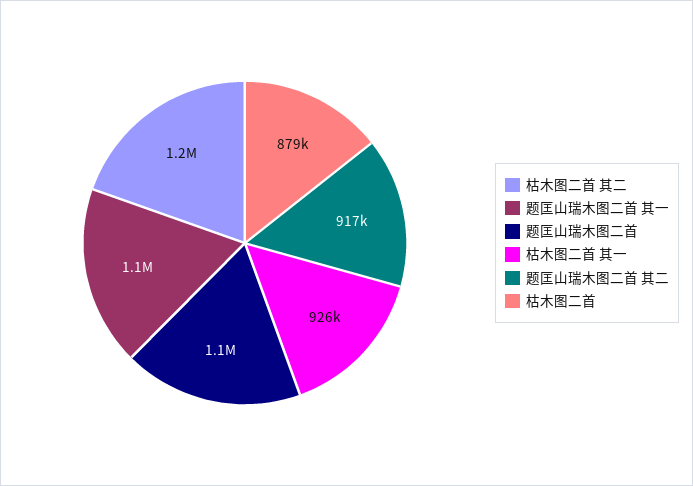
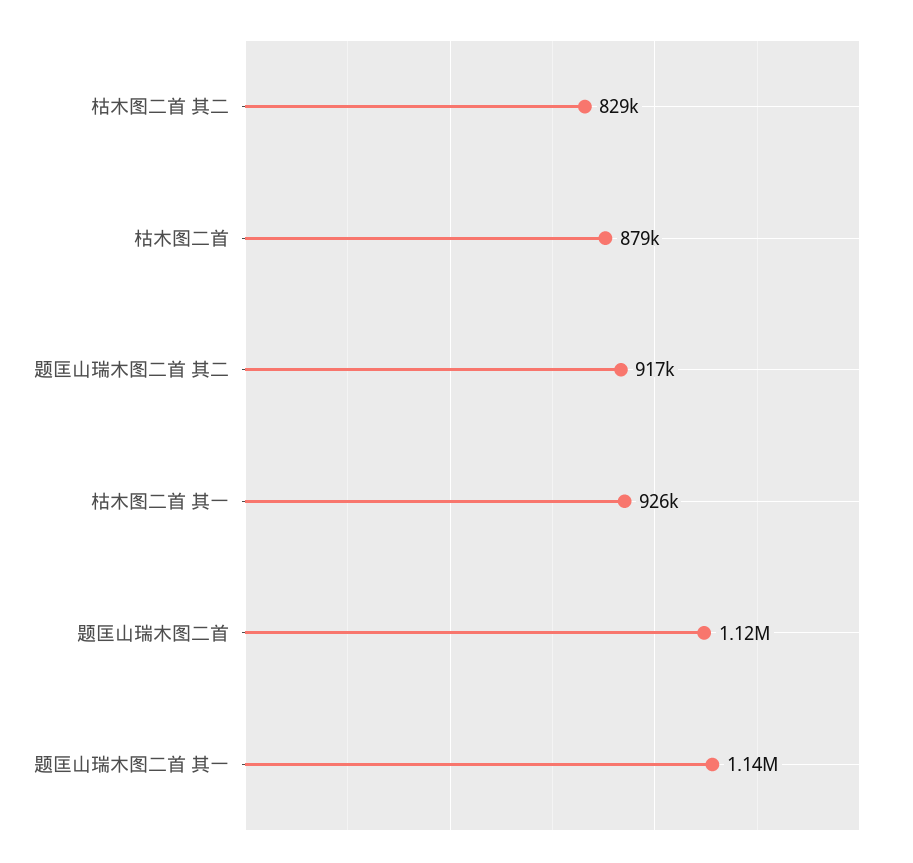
  {
-   "枯木图二首 其二": 1200000,
+   "枯木图二首 其二": 829000,
    "题匡山瑞木图二首 其一": 1140000,
    "题匡山瑞木图二首": 1120000,
    "枯木图二首 其一": 926000,
    "题匡山瑞木图二首 其二": 917000,
    "枯木图二首": 879000
  }

